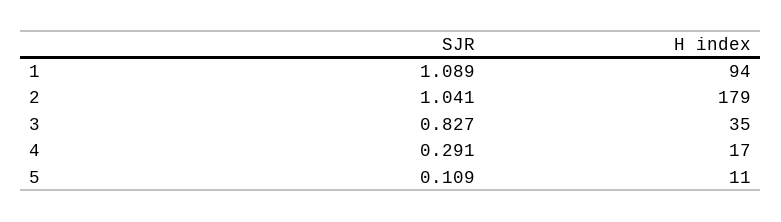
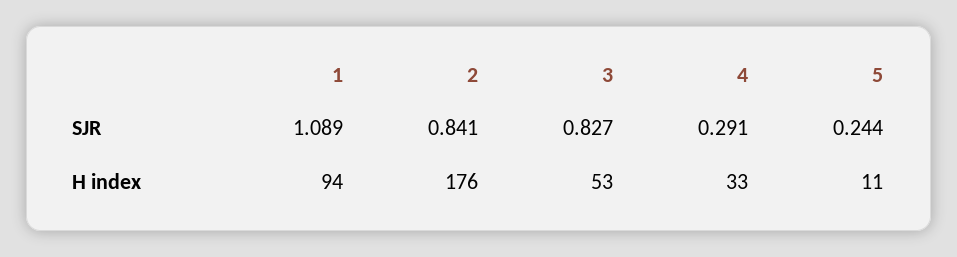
  {
    "SJR": {
      "1": 1.089,
-     "2": 1.041,
+     "2": 0.841,
      "3": 0.827,
      "4": 0.291,
-     "5": 0.109
+     "5": 0.244
    },
    "H index": {
      "1": 94,
-     "2": 179,
+     "2": 176,
-     "3": 35,
+     "3": 53,
-     "4": 17,
+     "4": 33,
      "5": 11
    }
  }

